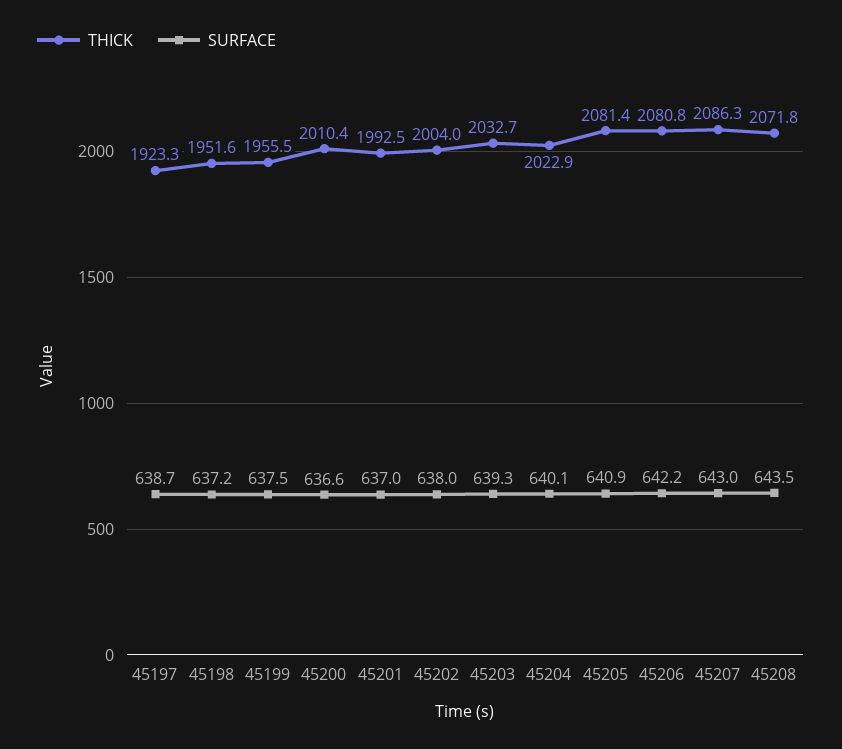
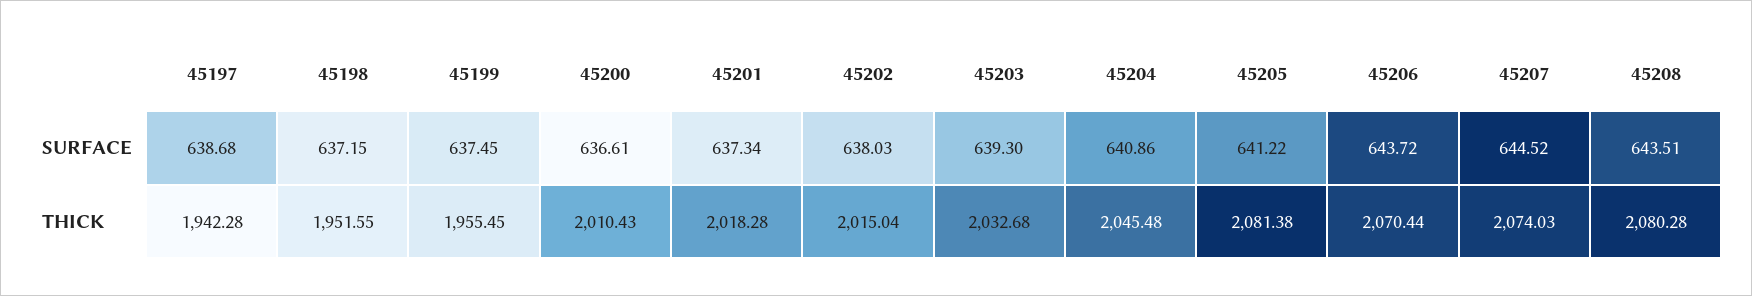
  {
    "THICK": {
-     "45197": 1923.3,
+     "45197": 1942.28,
      "45198": 1951.55,
      "45199": 1955.45,
      "45200": 2010.43,
-     "45201": 1992.5,
+     "45201": 2018.28,
-     "45202": 2004,
+     "45202": 2015.04,
      "45203": 2032.68,
-     "45204": 2022.9,
+     "45204": 2045.48,
      "45205": 2081.38,
-     "45206": 2080.8,
+     "45206": 2070.44,
-     "45207": 2086.3,
+     "45207": 2074.03,
-     "45208": 2071.8
+     "45208": 2080.28
    },
    "SURFACE": {
      "45197": 638.68,
      "45198": 637.15,
      "45199": 637.45,
      "45200": 636.61,
-     "45201": 637,
+     "45201": 637.34,
      "45202": 638.03,
      "45203": 639.3,
-     "45204": 640.1,
+     "45204": 640.86,
-     "45205": 640.9,
+     "45205": 641.22,
-     "45206": 642.2,
+     "45206": 643.72,
-     "45207": 643,
+     "45207": 644.52,
      "45208": 643.51
    }
  }

